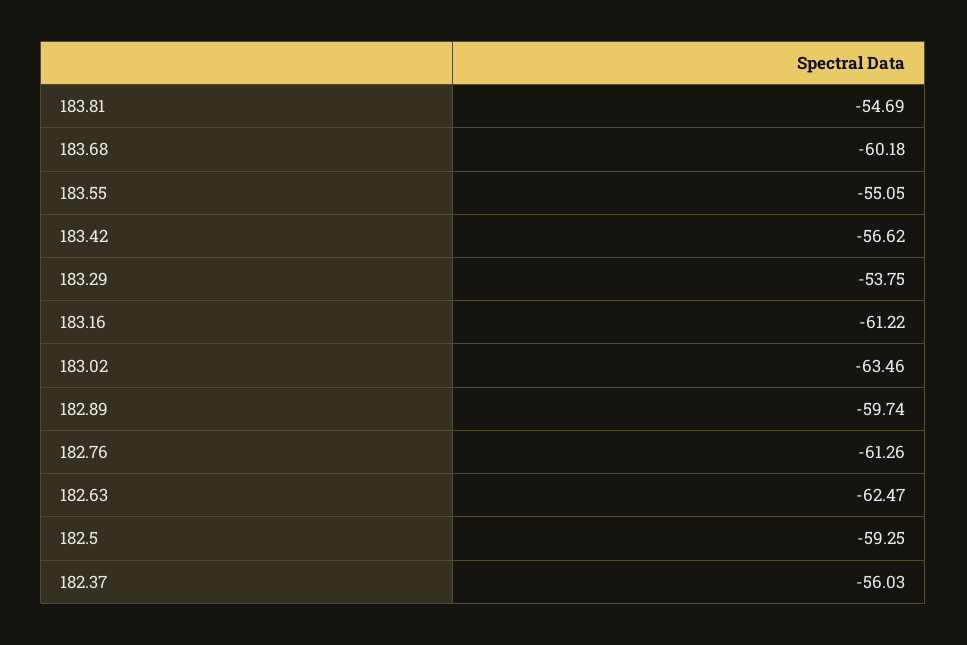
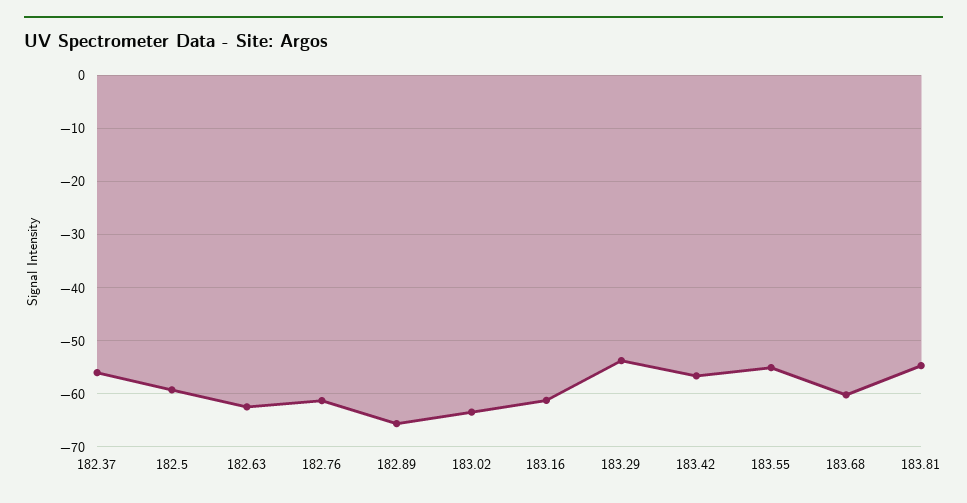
  {
    "183.81": -54.69,
    "183.68": -60.18,
    "183.55": -55.05,
    "183.42": -56.62,
    "183.29": -53.75,
    "183.16": -61.22,
    "183.02": -63.46,
-   "182.89": -59.74,
+   "182.89": -66,
    "182.76": -61.26,
    "182.63": -62.47,
    "182.5": -59.25,
    "182.37": -56.03
  }

